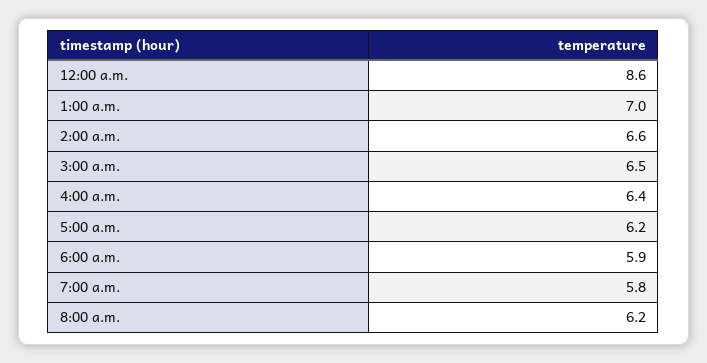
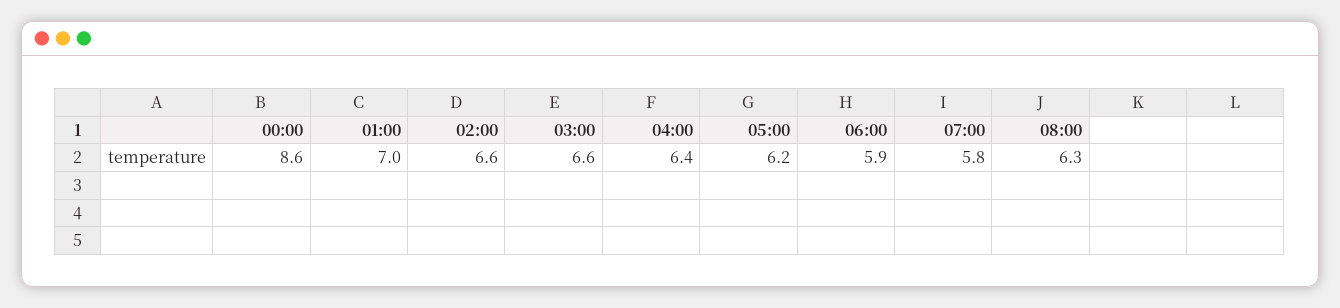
  {
    "12:00 a.m.": 8.6,
    "1:00 a.m.": 7,
    "2:00 a.m.": 6.6,
-   "3:00 a.m.": 6.5,
+   "3:00 a.m.": 6.6,
    "4:00 a.m.": 6.4,
    "5:00 a.m.": 6.2,
    "6:00 a.m.": 5.9,
    "7:00 a.m.": 5.8,
-   "8:00 a.m.": 6.2
+   "8:00 a.m.": 6.3
  }

